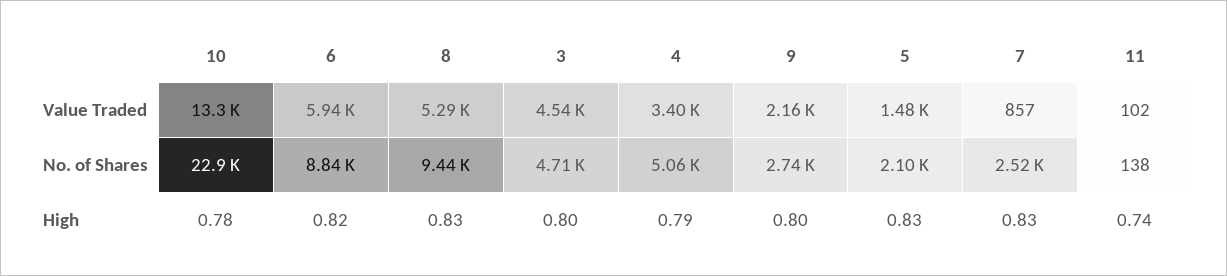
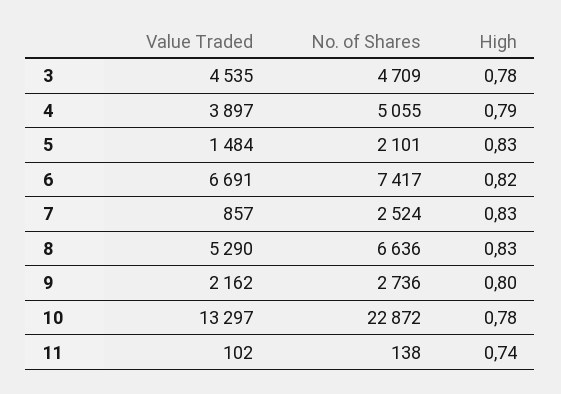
  {
    "10": {
      "Value Traded": 13297,
      "No. of Shares": 22872,
      "High": 0.78
    },
    "6": {
-     "Value Traded": 5940,
+     "Value Traded": 6691,
-     "No. of Shares": 8840,
+     "No. of Shares": 7417,
      "High": 0.82
    },
    "8": {
      "Value Traded": 5290,
-     "No. of Shares": 9440,
+     "No. of Shares": 6636,
      "High": 0.83
    },
    "3": {
      "Value Traded": 4535,
      "No. of Shares": 4709,
-     "High": 0.8
+     "High": 0.78
    },
    "4": {
-     "Value Traded": 3400,
+     "Value Traded": 3897,
      "No. of Shares": 5055,
      "High": 0.79
    },
    "9": {
      "Value Traded": 2162,
      "No. of Shares": 2736,
      "High": 0.8
    },
    "5": {
      "Value Traded": 1484,
      "No. of Shares": 2101,
      "High": 0.83
    },
    "7": {
      "Value Traded": 857,
      "No. of Shares": 2524,
      "High": 0.83
    },
    "11": {
      "Value Traded": 102,
      "No. of Shares": 138,
      "High": 0.74
    }
  }

